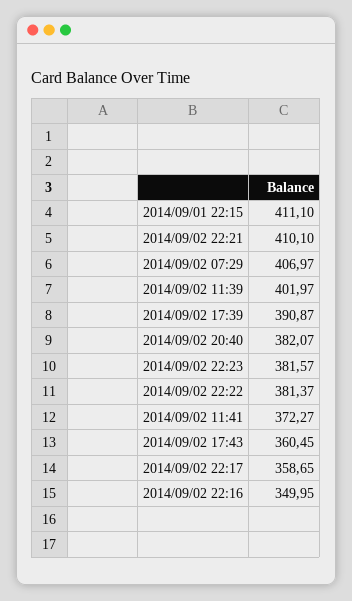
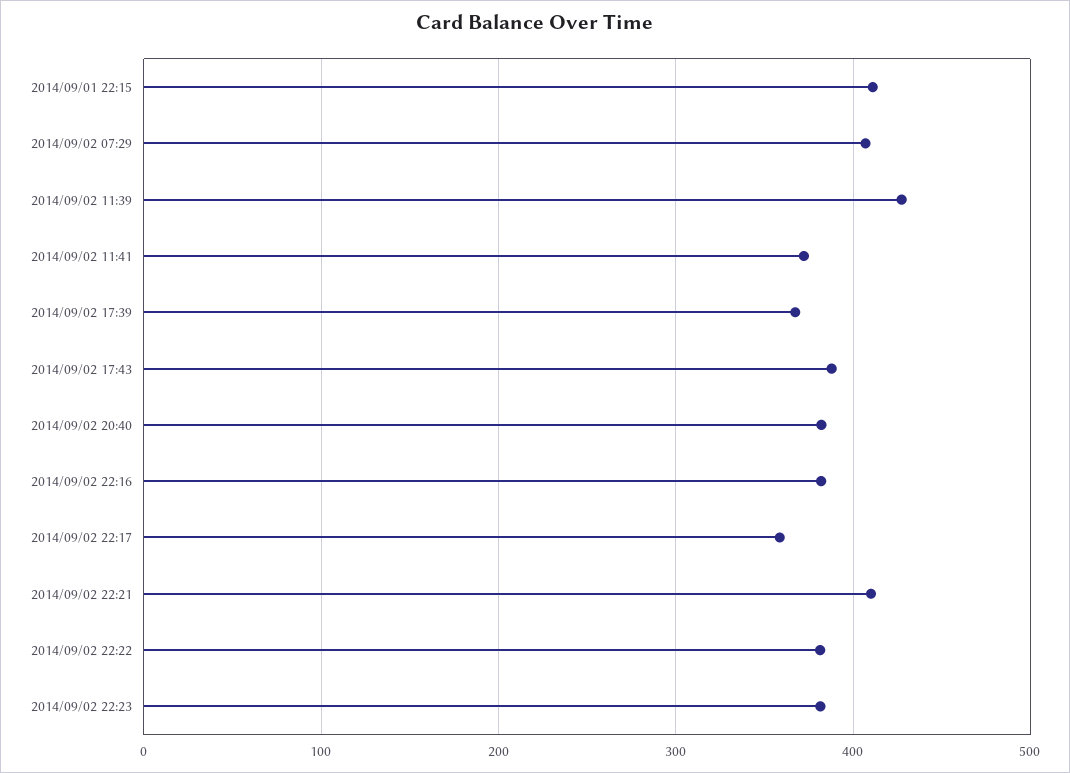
  {
    "2014/09/01 22:15": 411.1,
    "2014/09/02 22:21": 410.1,
    "2014/09/02 07:29": 406.97,
-   "2014/09/02 11:39": 401.97,
+   "2014/09/02 11:39": 430,
-   "2014/09/02 17:39": 390.87,
+   "2014/09/02 17:39": 370,
    "2014/09/02 20:40": 382.07,
    "2014/09/02 22:23": 381.57,
    "2014/09/02 22:22": 381.37,
    "2014/09/02 11:41": 372.27,
-   "2014/09/02 17:43": 360.45,
+   "2014/09/02 17:43": 390,
    "2014/09/02 22:17": 358.65,
-   "2014/09/02 22:16": 349.95
+   "2014/09/02 22:16": 380
  }

